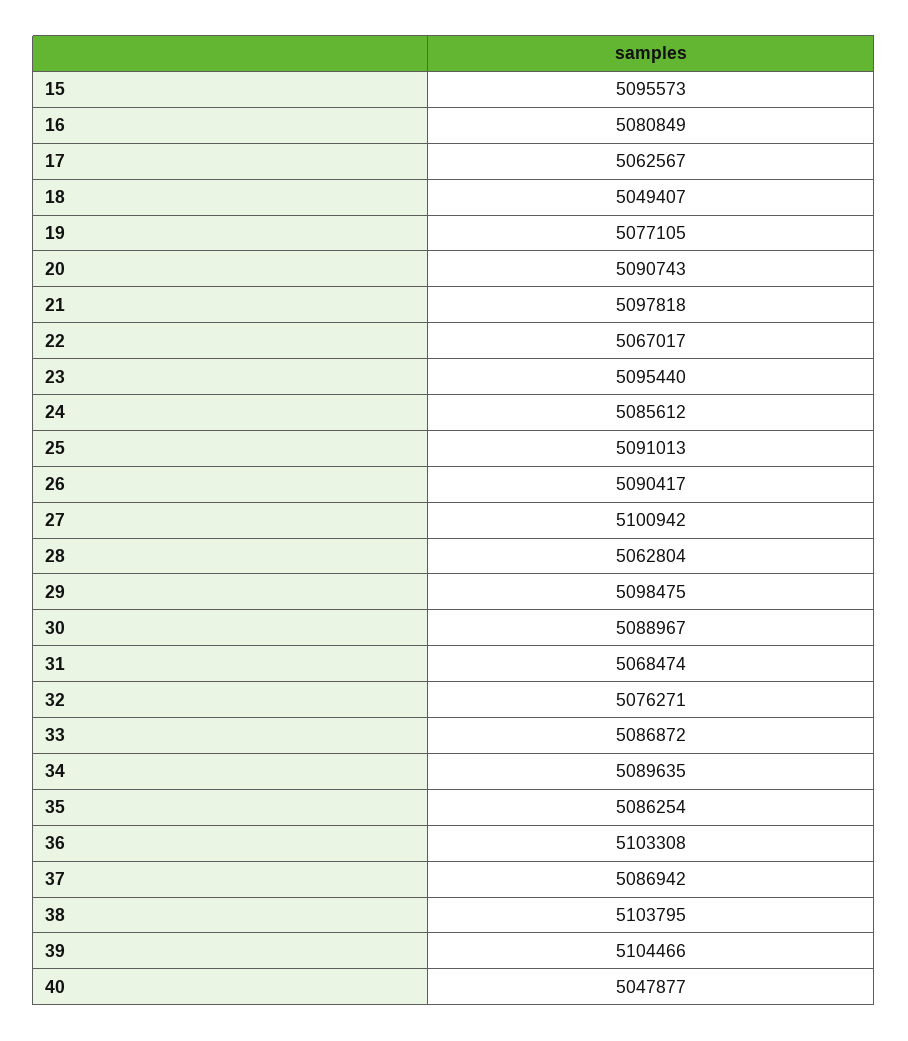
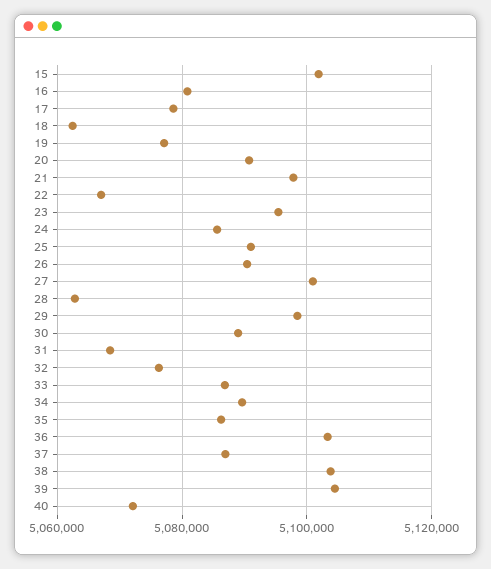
  {
-   "15": 5095573,
+   "15": 5102000,
    "16": 5080849,
-   "17": 5062567,
+   "17": 5078000,
-   "18": 5049407,
+   "18": 5062000,
    "19": 5077105,
    "20": 5090743,
    "21": 5097818,
    "22": 5067017,
    "23": 5095440,
    "24": 5085612,
    "25": 5091013,
    "26": 5090417,
    "27": 5100942,
    "28": 5062804,
    "29": 5098475,
    "30": 5088967,
    "31": 5068474,
    "32": 5076271,
    "33": 5086872,
    "34": 5089635,
    "35": 5086254,
    "36": 5103308,
    "37": 5086942,
    "38": 5103795,
    "39": 5104466,
-   "40": 5047877
+   "40": 5072000
  }

